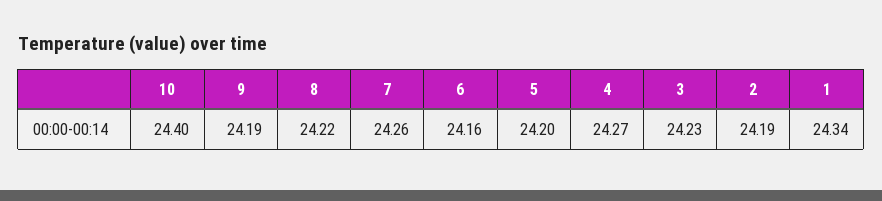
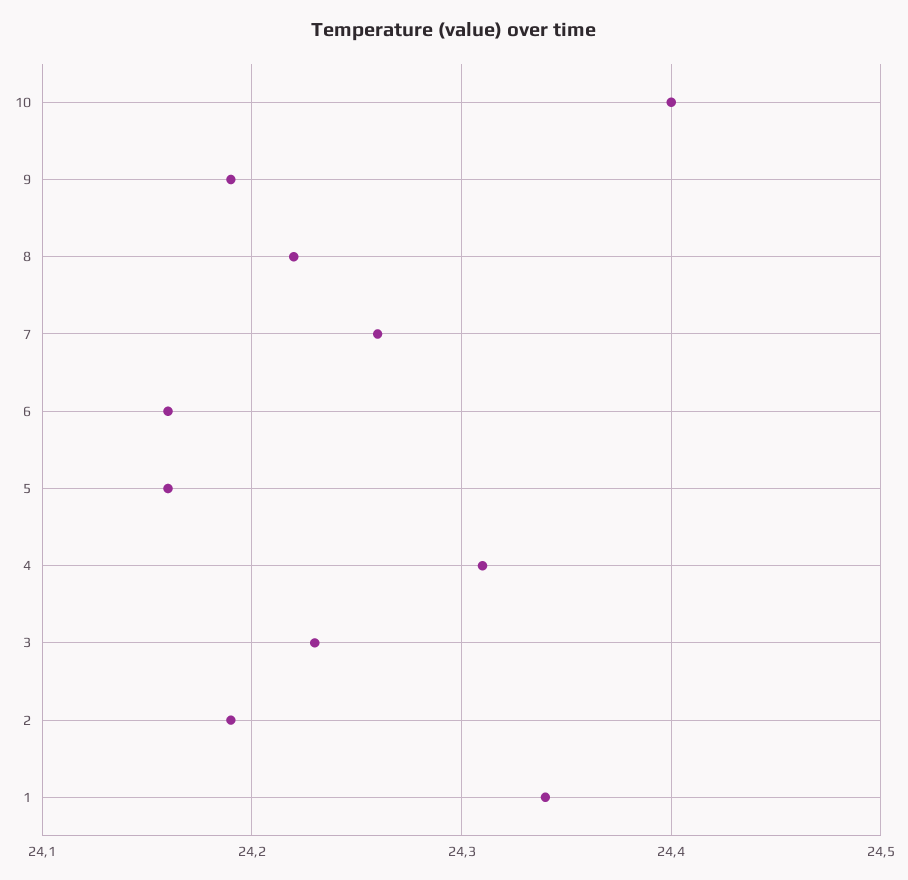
  {
    "10": 24.4,
    "9": 24.19,
    "8": 24.22,
    "7": 24.26,
    "6": 24.16,
-   "5": 24.2,
+   "5": 24.16,
-   "4": 24.27,
+   "4": 24.31,
    "3": 24.23,
    "2": 24.19,
    "1": 24.34
  }

